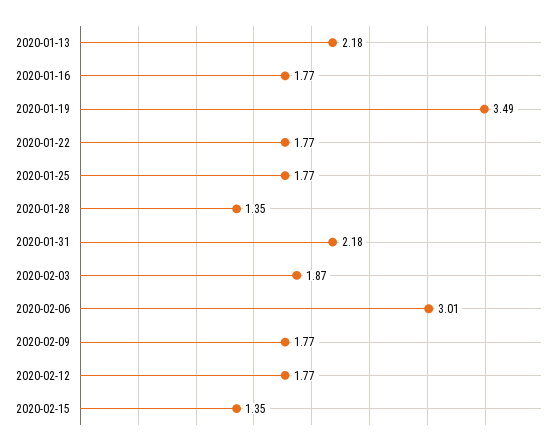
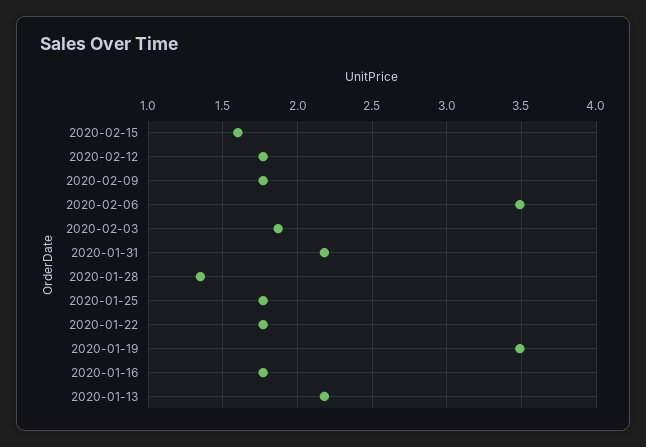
  {
    "2020-01-13": 2.18,
    "2020-01-16": 1.77,
    "2020-01-19": 3.49,
    "2020-01-22": 1.77,
    "2020-01-25": 1.77,
    "2020-01-28": 1.35,
    "2020-01-31": 2.18,
    "2020-02-03": 1.87,
-   "2020-02-06": 3.01,
+   "2020-02-06": 3.5,
    "2020-02-09": 1.77,
    "2020-02-12": 1.77,
-   "2020-02-15": 1.35
+   "2020-02-15": 1.6
  }

